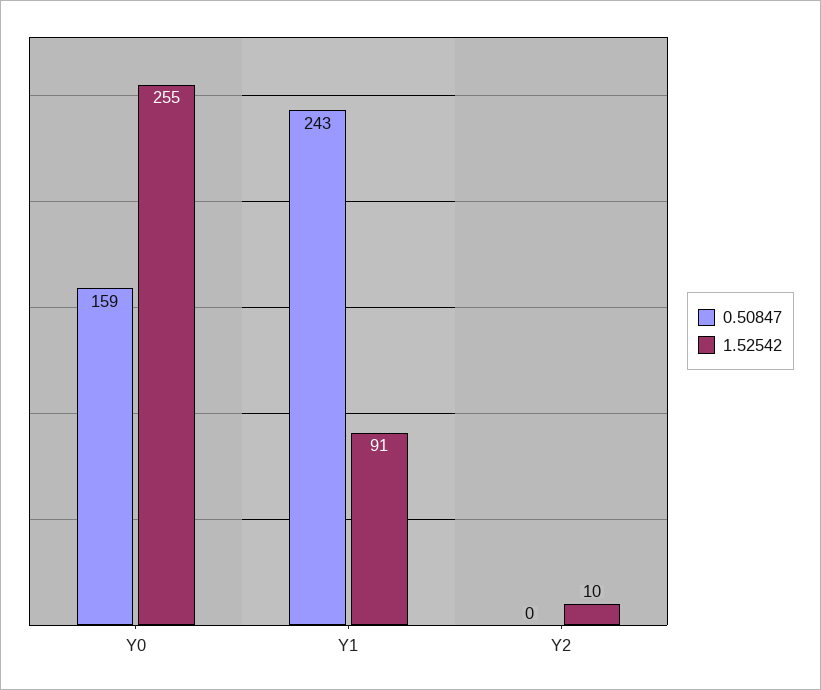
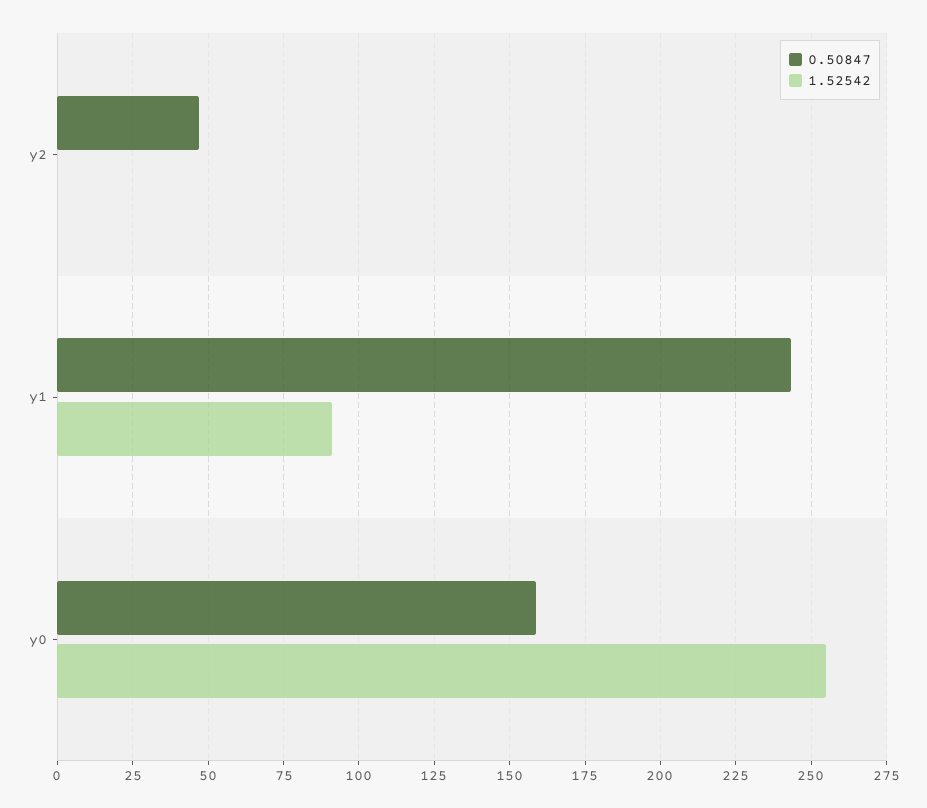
  {
    "0.50847": {
      "Y0": 159,
      "Y1": 243,
-     "Y2": 0
+     "Y2": 47.5
    },
    "1.52542": {
      "Y0": 255,
      "Y1": 91,
-     "Y2": 10
+     "Y2": 0
    }
  }

